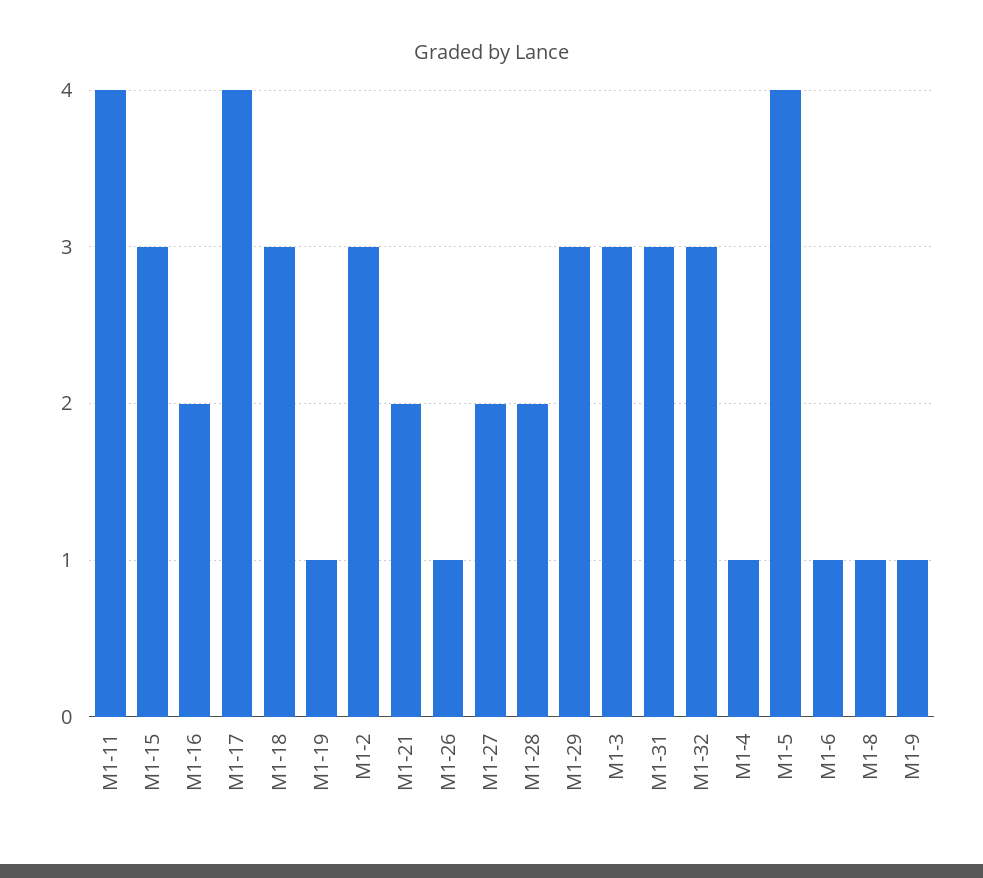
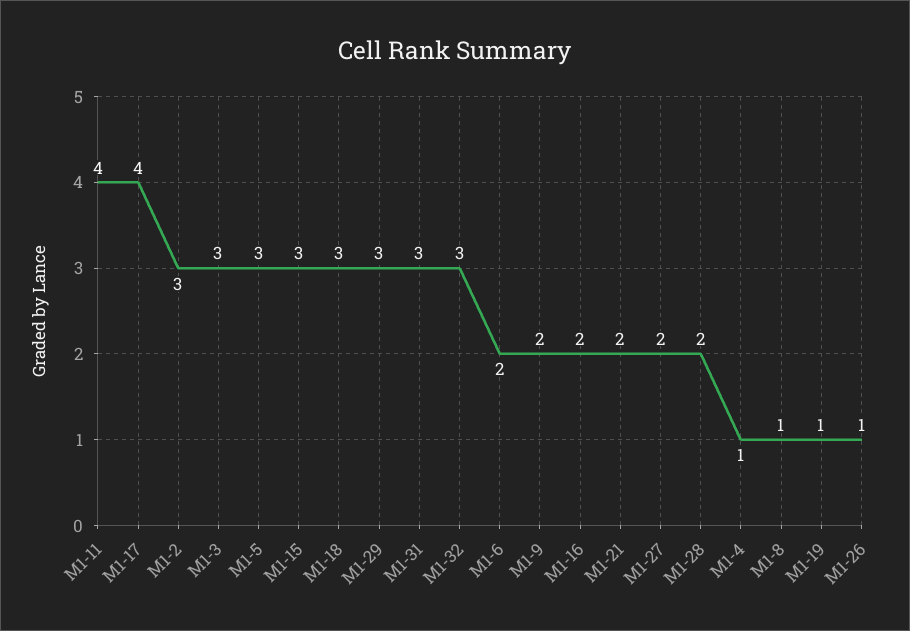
  {
    "M1-11": 4,
    "M1-15": 3,
    "M1-16": 2,
    "M1-17": 4,
    "M1-18": 3,
    "M1-19": 1,
    "M1-2": 3,
    "M1-21": 2,
    "M1-26": 1,
    "M1-27": 2,
    "M1-28": 2,
    "M1-29": 3,
    "M1-3": 3,
    "M1-31": 3,
    "M1-32": 3,
    "M1-4": 1,
-   "M1-5": 4,
+   "M1-5": 3,
-   "M1-6": 1,
+   "M1-6": 2,
    "M1-8": 1,
-   "M1-9": 1
+   "M1-9": 2
  }

